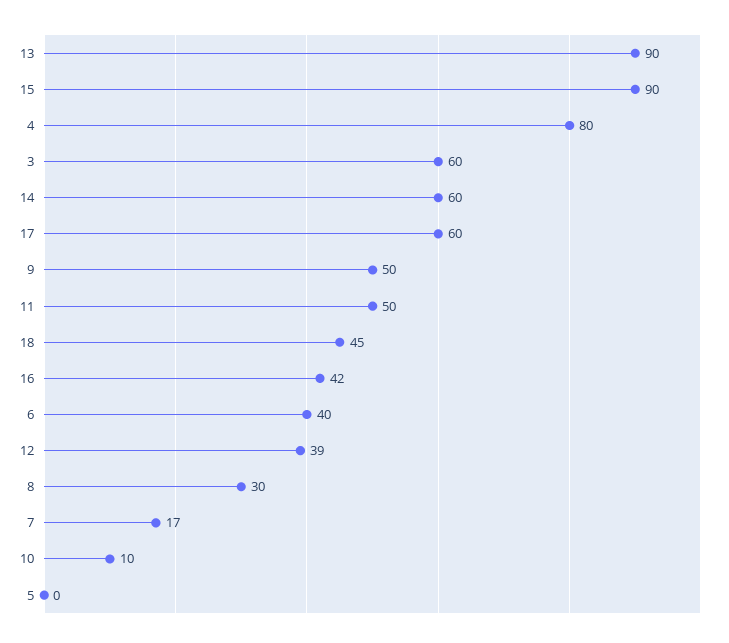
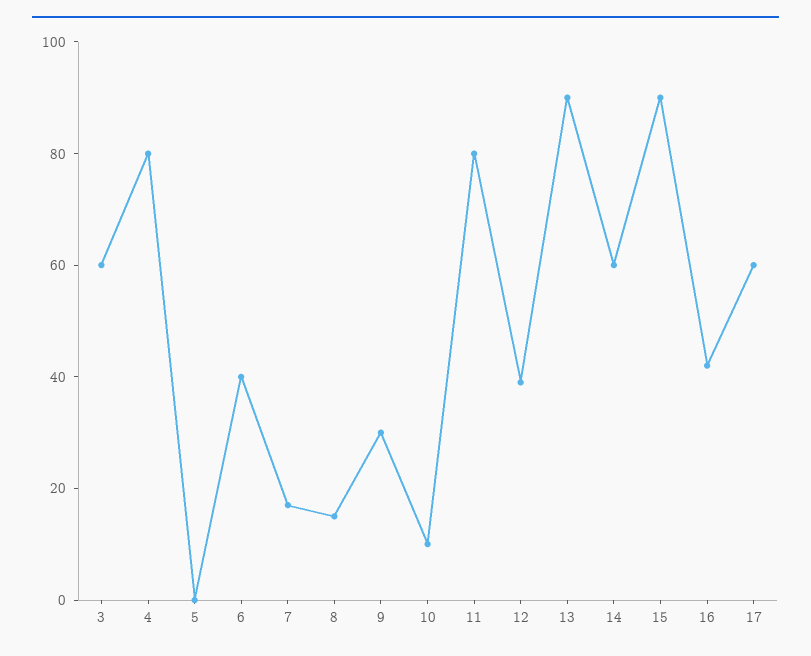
  {
    "13": 90,
    "15": 90,
    "4": 80,
    "3": 60,
    "14": 60,
    "17": 60,
-   "9": 50,
+   "9": 30,
-   "11": 50,
+   "11": 80,
-   "18": 45,
    "16": 42,
    "6": 40,
    "12": 39,
-   "8": 30,
+   "8": 15,
    "7": 17,
    "10": 10,
    "5": 0
  }

